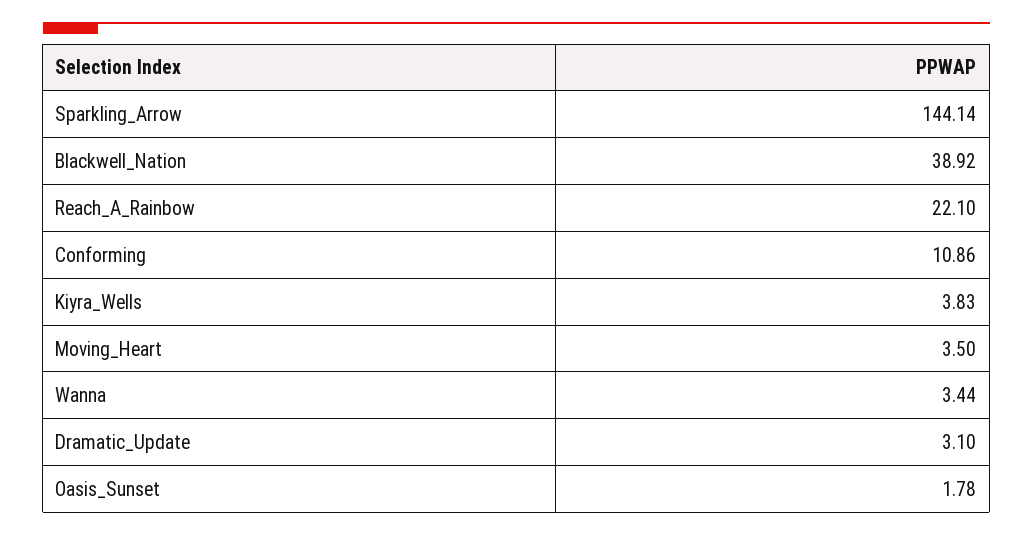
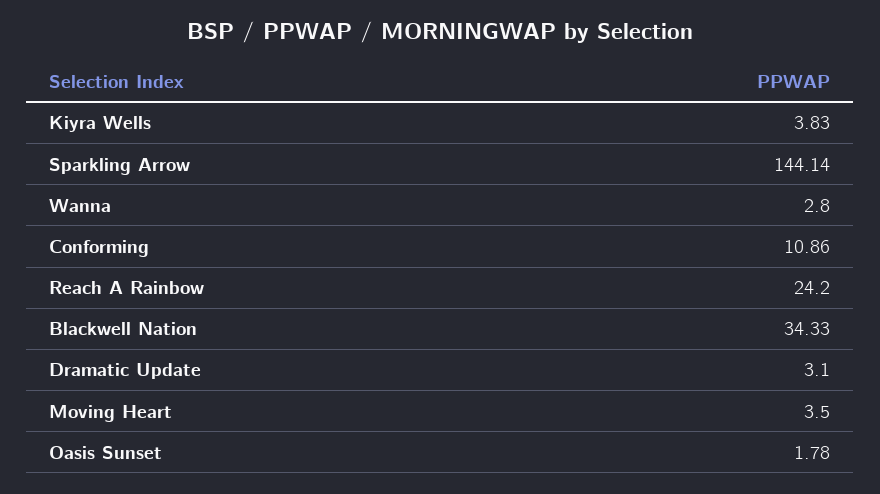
  {
    "Sparkling_Arrow": 144.14,
-   "Blackwell_Nation": 38.92,
+   "Blackwell_Nation": 34.33,
-   "Reach_A_Rainbow": 22.1,
+   "Reach_A_Rainbow": 24.2,
    "Conforming": 10.86,
    "Kiyra_Wells": 3.83,
    "Moving_Heart": 3.5,
-   "Wanna": 3.44,
+   "Wanna": 2.8,
    "Dramatic_Update": 3.1,
    "Oasis_Sunset": 1.78
  }

